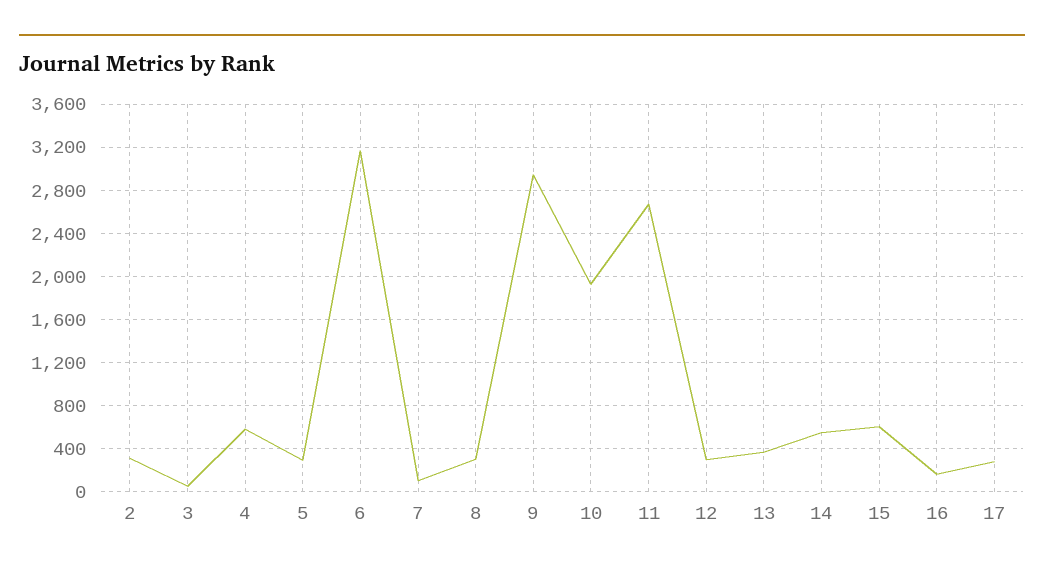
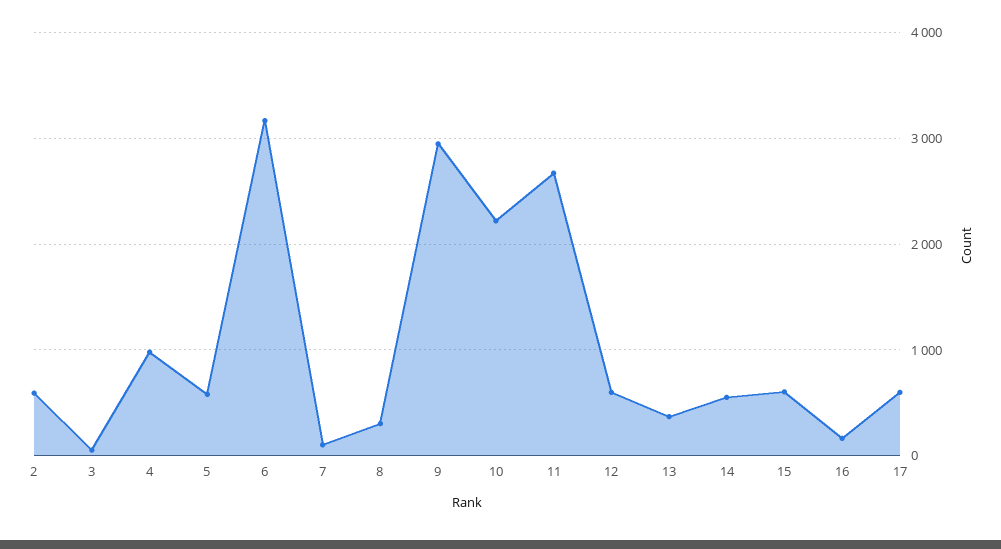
  {
-   "2": 300,
+   "2": 600,
    "3": 100,
-   "4": 600,
+   "4": 1000,
-   "5": 300,
+   "5": 600,
    "6": 3200,
    "7": 100,
    "8": 300,
    "9": 2900,
-   "10": 1900,
+   "10": 2200,
    "11": 2700,
-   "12": 300,
+   "12": 600,
    "13": 400,
    "14": 600,
    "15": 600,
    "16": 200,
-   "17": 300
+   "17": 600
  }

